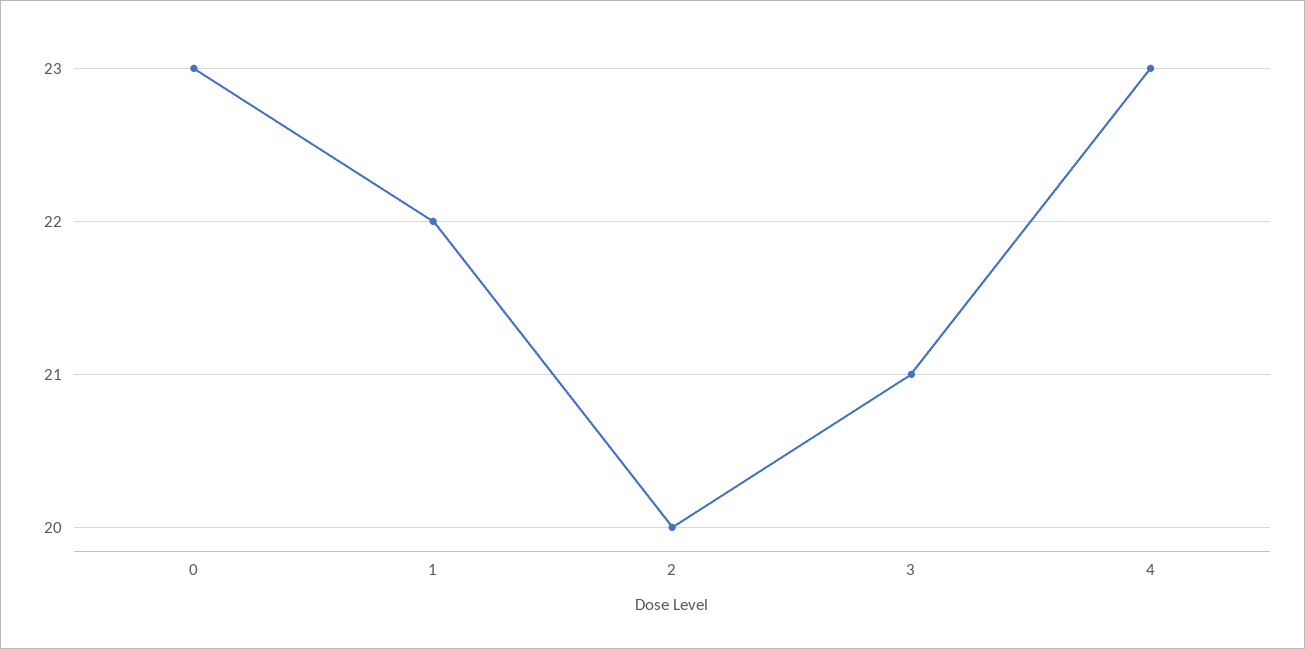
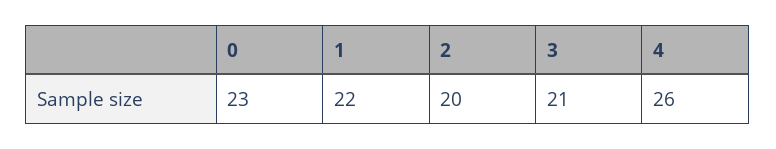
  {
    "0": 23,
    "1": 22,
    "2": 20,
    "3": 21,
-   "4": 23
+   "4": 26
  }

